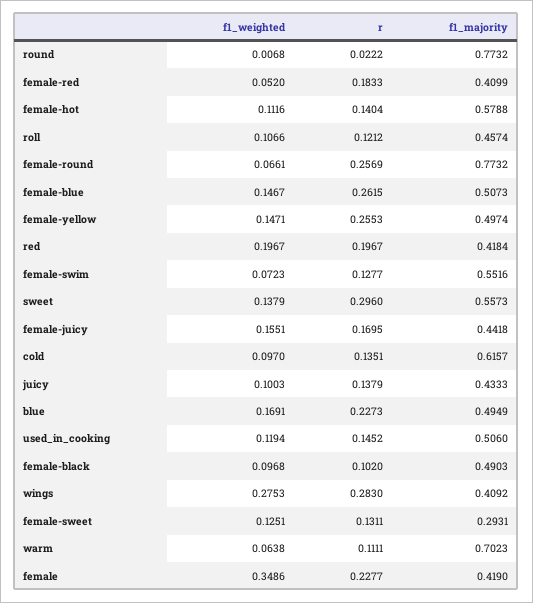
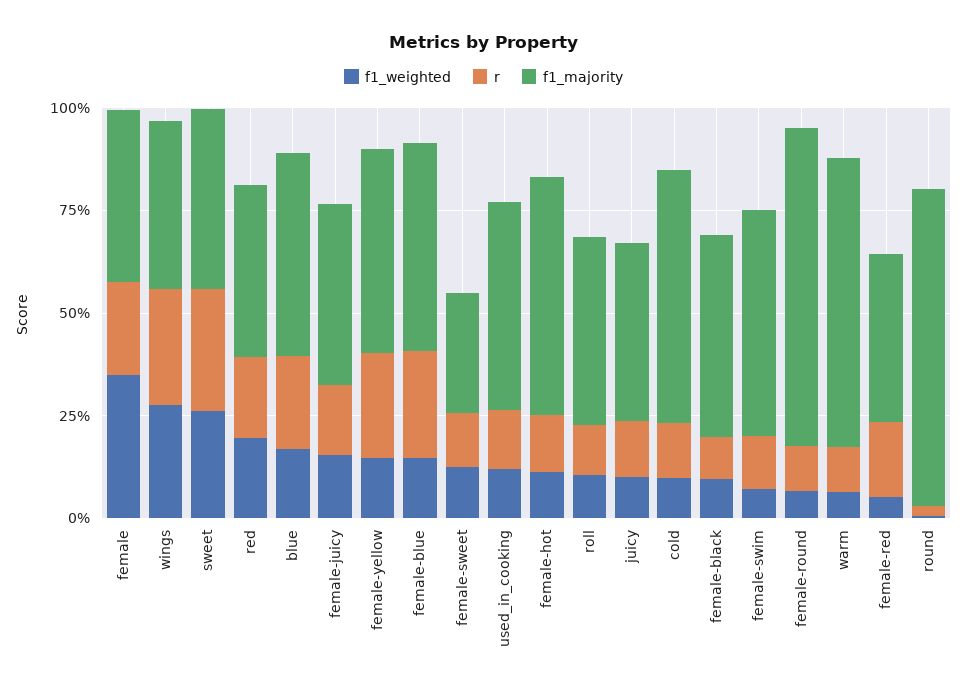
  {
    "f1_weighted": {
      "round": 0.0068,
      "female-red": 0.052,
      "female-hot": 0.1116,
      "roll": 0.1066,
      "female-round": 0.0661,
      "female-blue": 0.1467,
      "female-yellow": 0.1471,
      "red": 0.1967,
      "female-swim": 0.0723,
-     "sweet": 0.1379,
+     "sweet": 0.25,
      "female-juicy": 0.1551,
      "cold": 0.097,
      "juicy": 0.1003,
      "blue": 0.1691,
      "used_in_cooking": 0.1194,
      "female-black": 0.0968,
      "wings": 0.2753,
      "female-sweet": 0.1251,
      "warm": 0.0638,
      "female": 0.3486
    },
    "r": {
      "round": 0.0222,
      "female-red": 0.1833,
      "female-hot": 0.1404,
      "roll": 0.1212,
-     "female-round": 0.2569,
+     "female-round": 0.1,
      "female-blue": 0.2615,
      "female-yellow": 0.2553,
      "red": 0.1967,
      "female-swim": 0.1277,
      "sweet": 0.296,
      "female-juicy": 0.1695,
      "cold": 0.1351,
      "juicy": 0.1379,
      "blue": 0.2273,
      "used_in_cooking": 0.1452,
      "female-black": 0.102,
      "wings": 0.283,
      "female-sweet": 0.1311,
      "warm": 0.1111,
      "female": 0.2277
    },
    "f1_majority": {
      "round": 0.7732,
      "female-red": 0.4099,
      "female-hot": 0.5788,
      "roll": 0.4574,
      "female-round": 0.7732,
      "female-blue": 0.5073,
      "female-yellow": 0.4974,
      "red": 0.4184,
      "female-swim": 0.5516,
-     "sweet": 0.5573,
+     "sweet": 0.45,
      "female-juicy": 0.4418,
      "cold": 0.6157,
      "juicy": 0.4333,
      "blue": 0.4949,
      "used_in_cooking": 0.506,
      "female-black": 0.4903,
      "wings": 0.4092,
      "female-sweet": 0.2931,
      "warm": 0.7023,
      "female": 0.419
    }
  }

